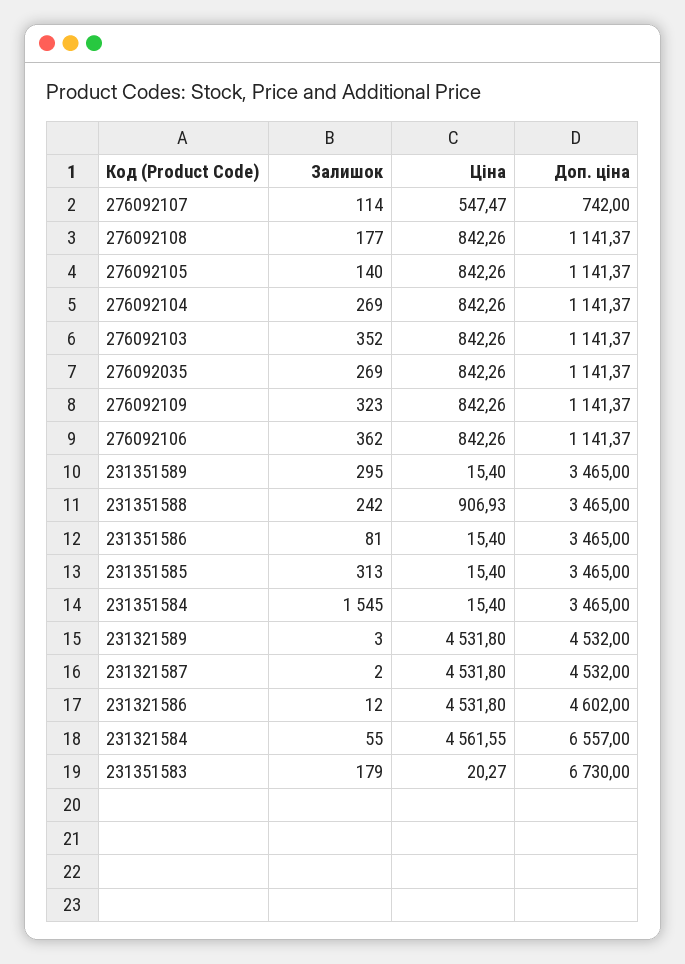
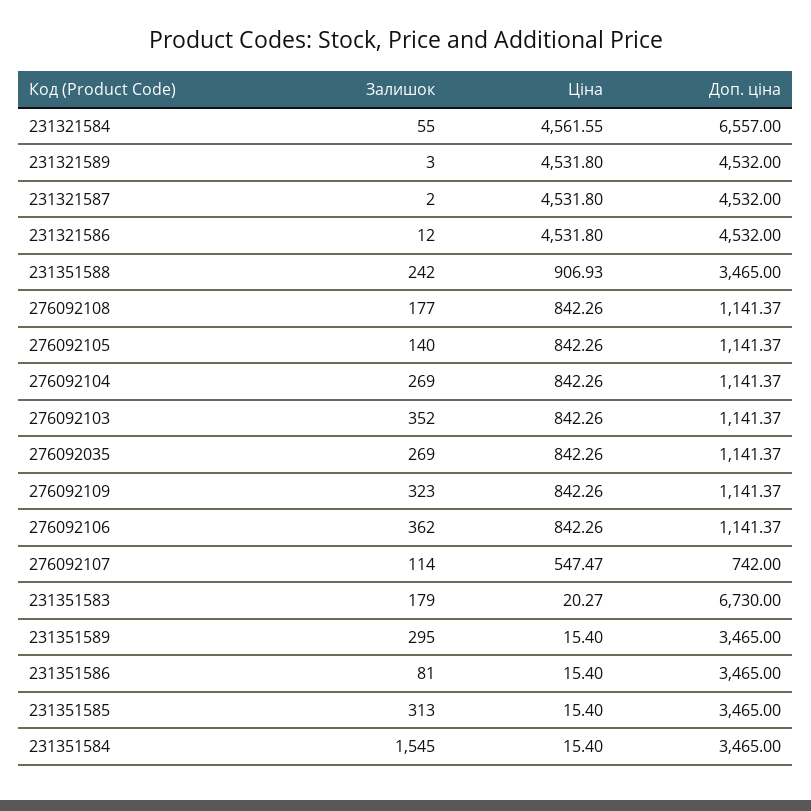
  {
    "Залишок": {
      "276092107": 114,
      "276092108": 177,
      "276092105": 140,
      "276092104": 269,
      "276092103": 352,
      "276092035": 269,
      "276092109": 323,
      "276092106": 362,
      "231351589": 295,
      "231351588": 242,
      "231351586": 81,
      "231351585": 313,
      "231351584": 1545,
      "231321589": 3,
      "231321587": 2,
      "231321586": 12,
      "231321584": 55,
      "231351583": 179
    },
    "Ціна": {
      "276092107": 547.47,
      "276092108": 842.26,
      "276092105": 842.26,
      "276092104": 842.26,
      "276092103": 842.26,
      "276092035": 842.26,
      "276092109": 842.26,
      "276092106": 842.26,
      "231351589": 15.4,
      "231351588": 906.93,
      "231351586": 15.4,
      "231351585": 15.4,
      "231351584": 15.4,
      "231321589": 4531.8,
      "231321587": 4531.8,
      "231321586": 4531.8,
      "231321584": 4561.55,
      "231351583": 20.27
    },
    "Доп. ціна": {
      "276092107": 742,
      "276092108": 1141.37,
      "276092105": 1141.37,
      "276092104": 1141.37,
      "276092103": 1141.37,
      "276092035": 1141.37,
      "276092109": 1141.37,
      "276092106": 1141.37,
      "231351589": 3465,
      "231351588": 3465,
      "231351586": 3465,
      "231351585": 3465,
      "231351584": 3465,
      "231321589": 4532,
      "231321587": 4532,
-     "231321586": 4602,
+     "231321586": 4532,
      "231321584": 6557,
      "231351583": 6730
    }
  }

